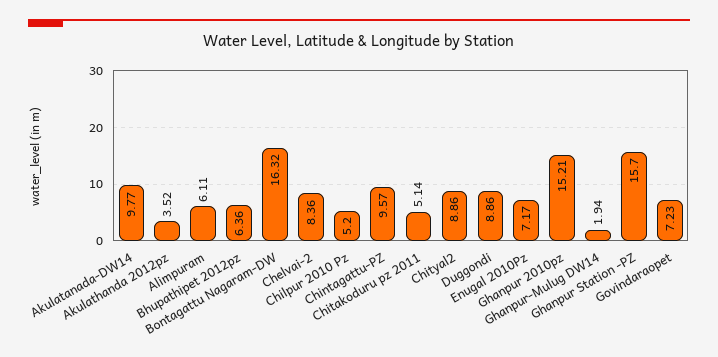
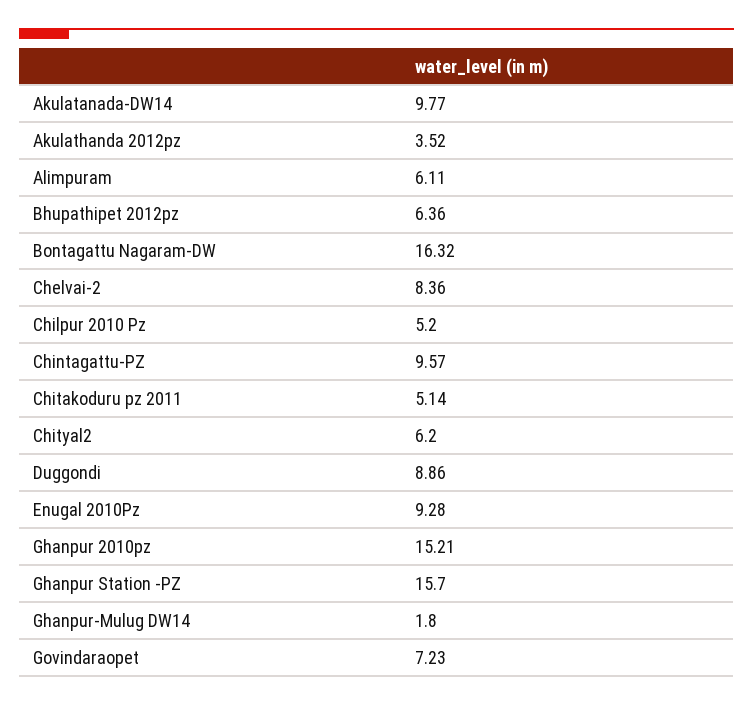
  {
    "Akulatanada-DW14": 9.77,
    "Akulathanda 2012pz": 3.52,
    "Alimpuram": 6.11,
    "Bhupathipet 2012pz": 6.36,
    "Bontagattu Nagaram-DW": 16.32,
    "Chelvai-2": 8.36,
    "Chilpur 2010 Pz": 5.2,
    "Chintagattu-PZ": 9.57,
    "Chitakoduru pz 2011": 5.14,
-   "Chityal2": 8.86,
+   "Chityal2": 6.2,
    "Duggondi": 8.86,
-   "Enugal 2010Pz": 7.17,
+   "Enugal 2010Pz": 9.28,
    "Ghanpur 2010pz": 15.21,
-   "Ghanpur-Mulug DW14": 1.94,
+   "Ghanpur-Mulug DW14": 1.8,
    "Ghanpur Station -PZ": 15.7,
    "Govindaraopet": 7.23
  }

